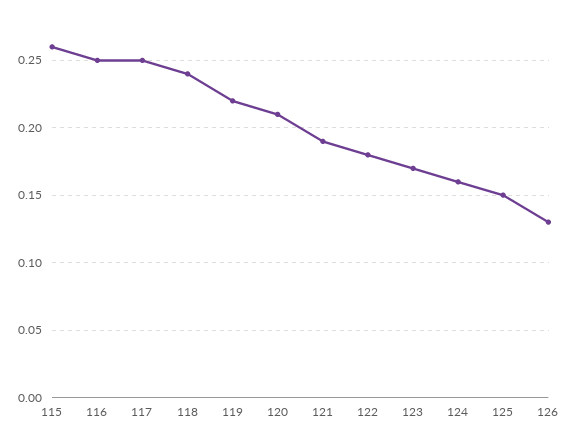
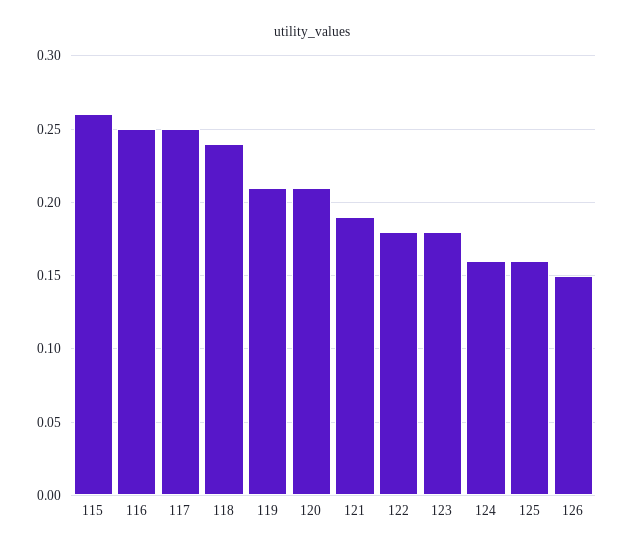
  {
    "115": 0.26,
    "116": 0.25,
    "117": 0.25,
    "118": 0.24,
-   "119": 0.22,
+   "119": 0.21,
    "120": 0.21,
    "121": 0.19,
    "122": 0.18,
-   "123": 0.17,
+   "123": 0.18,
    "124": 0.16,
-   "125": 0.15,
+   "125": 0.16,
-   "126": 0.13
+   "126": 0.15
  }

